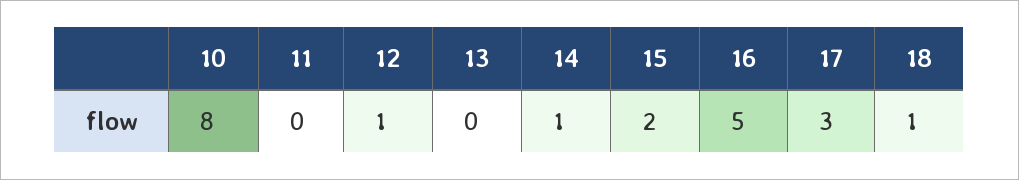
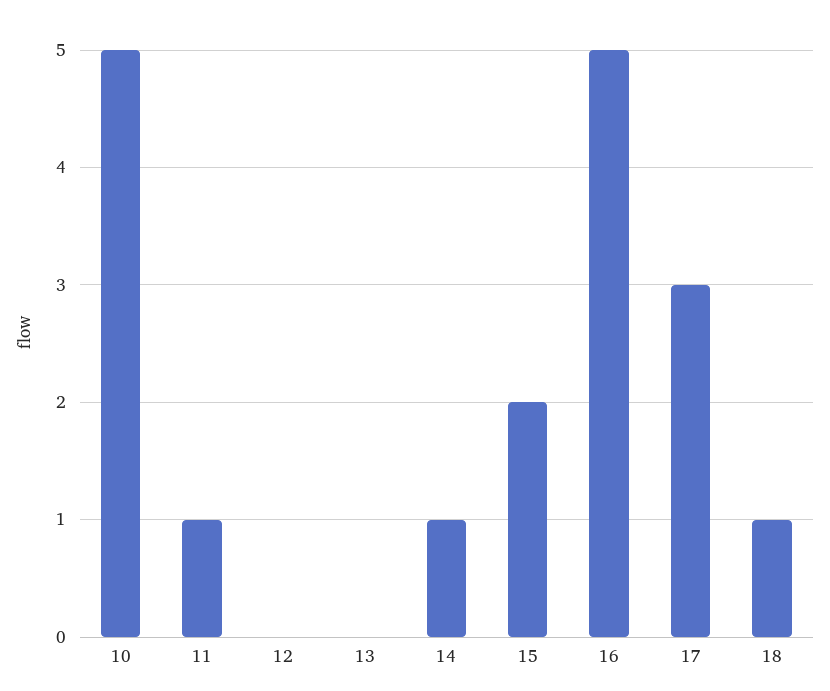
  {
-   "10": 8,
+   "10": 5,
-   "11": 0,
+   "11": 1,
-   "12": 1,
+   "12": 0,
    "13": 0,
    "14": 1,
    "15": 2,
    "16": 5,
    "17": 3,
    "18": 1
  }

